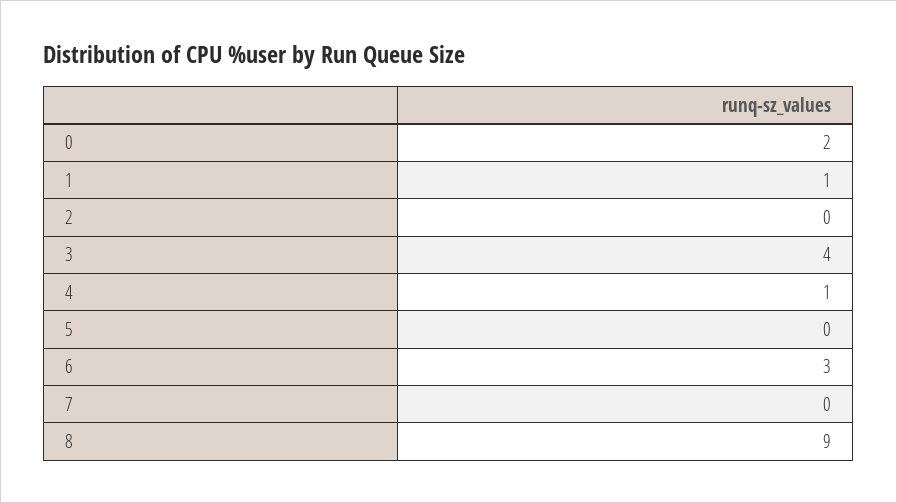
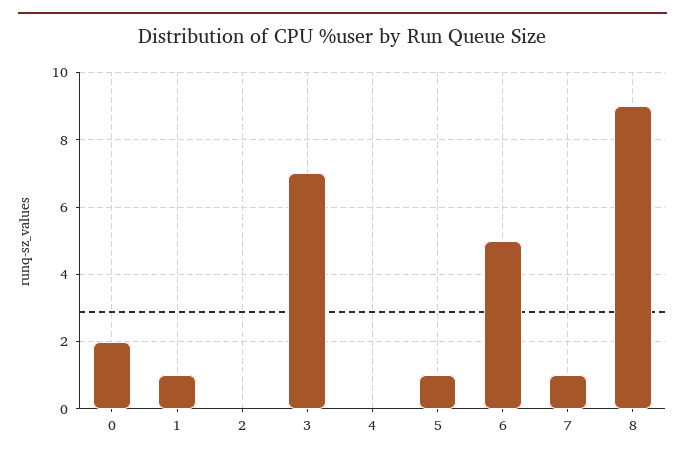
  {
    "0": 2,
    "1": 1,
    "2": 0,
-   "3": 4,
+   "3": 7,
-   "4": 1,
+   "4": 0,
-   "5": 0,
+   "5": 1,
-   "6": 3,
+   "6": 5,
-   "7": 0,
+   "7": 1,
    "8": 9
  }

